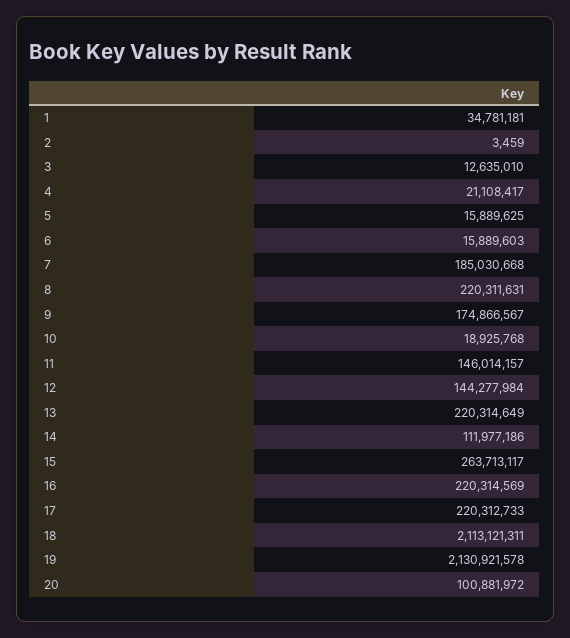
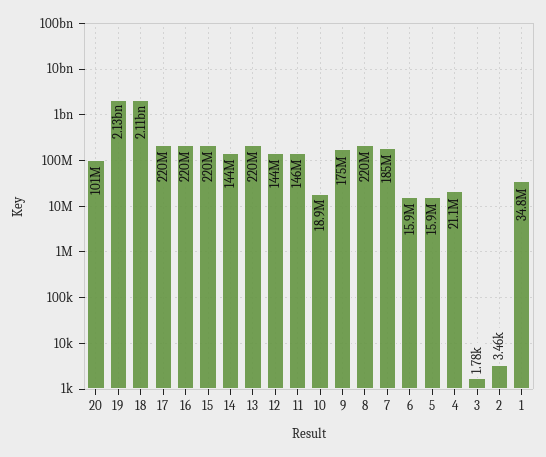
  {
    "1": 34781181,
    "2": 3459,
-   "3": 12635010,
+   "3": 1780,
    "4": 21108417,
    "5": 15889625,
    "6": 15889603,
    "7": 185030668,
    "8": 220311631,
    "9": 174866567,
    "10": 18925768,
    "11": 146014157,
    "12": 144277984,
    "13": 220314649,
-   "14": 111977186,
+   "14": 144000000,
-   "15": 263713117,
+   "15": 220000000,
    "16": 220314569,
    "17": 220312733,
    "18": 2113121311,
    "19": 2130921578,
    "20": 100881972
  }

